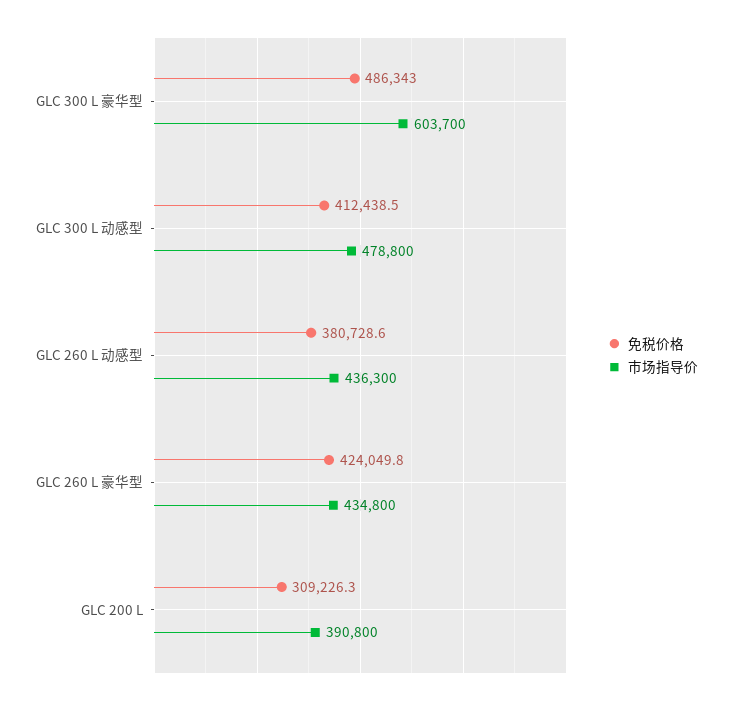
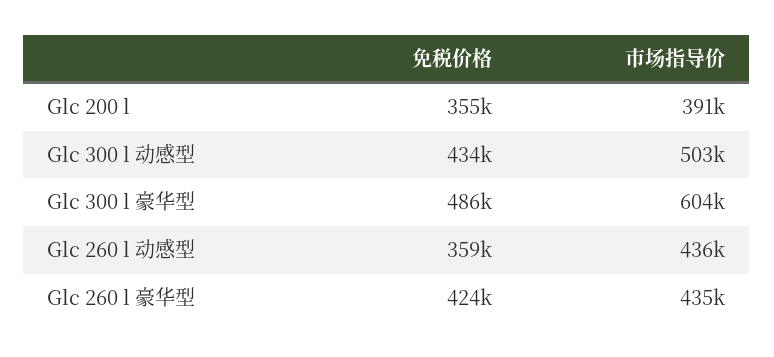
  {
    "免税价格": {
      "GLC 300 L 豪华型": 486343,
-     "GLC 300 L 动感型": 412438.5,
+     "GLC 300 L 动感型": 434000,
-     "GLC 260 L 动感型": 380728.6,
+     "GLC 260 L 动感型": 359000,
      "GLC 260 L 豪华型": 424049.8,
-     "GLC 200 L": 309226.3
+     "GLC 200 L": 355000
    },
    "市场指导价": {
      "GLC 300 L 豪华型": 603700,
-     "GLC 300 L 动感型": 478800,
+     "GLC 300 L 动感型": 503000,
      "GLC 260 L 动感型": 436300,
      "GLC 260 L 豪华型": 434800,
      "GLC 200 L": 390800
    }
  }

